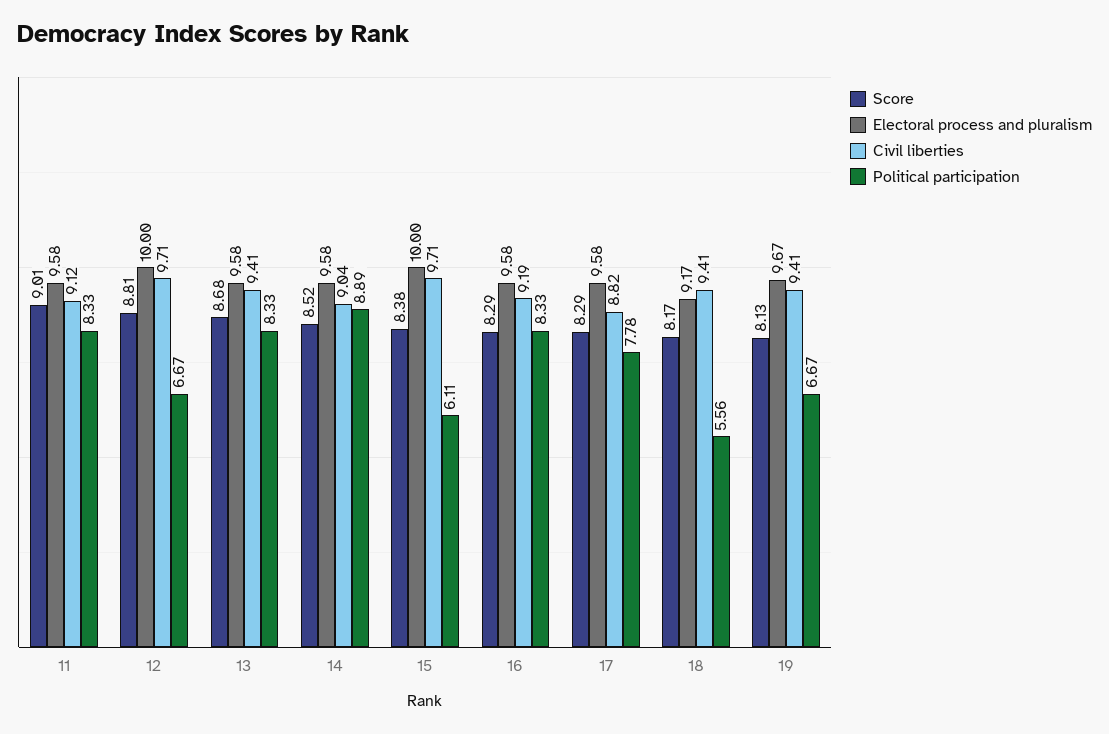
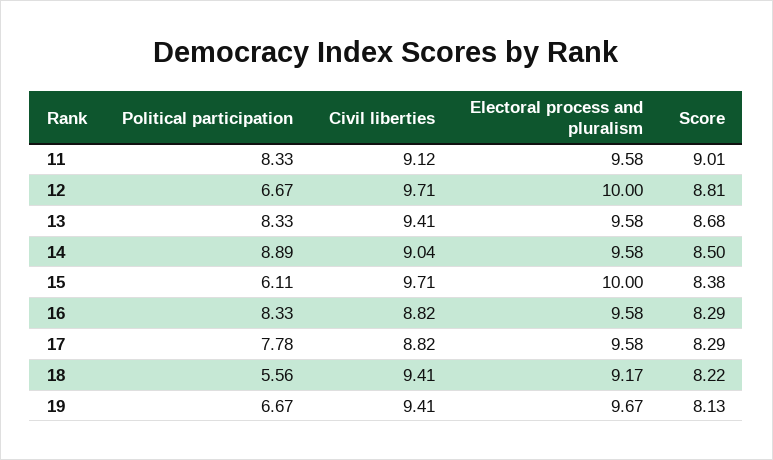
  {
    "Score": {
      "11": 9.01,
      "12": 8.81,
      "13": 8.68,
-     "14": 8.52,
+     "14": 8.5,
      "15": 8.38,
      "16": 8.29,
      "17": 8.29,
-     "18": 8.17,
+     "18": 8.22,
      "19": 8.13
    },
    "Electoral process and pluralism": {
      "11": 9.58,
      "12": 10,
      "13": 9.58,
      "14": 9.58,
      "15": 10,
      "16": 9.58,
      "17": 9.58,
      "18": 9.17,
      "19": 9.67
    },
    "Civil liberties": {
      "11": 9.12,
      "12": 9.71,
      "13": 9.41,
      "14": 9.04,
      "15": 9.71,
-     "16": 9.19,
+     "16": 8.82,
      "17": 8.82,
      "18": 9.41,
      "19": 9.41
    },
    "Political participation": {
      "11": 8.33,
      "12": 6.67,
      "13": 8.33,
      "14": 8.89,
      "15": 6.11,
      "16": 8.33,
      "17": 7.78,
      "18": 5.56,
      "19": 6.67
    }
  }

